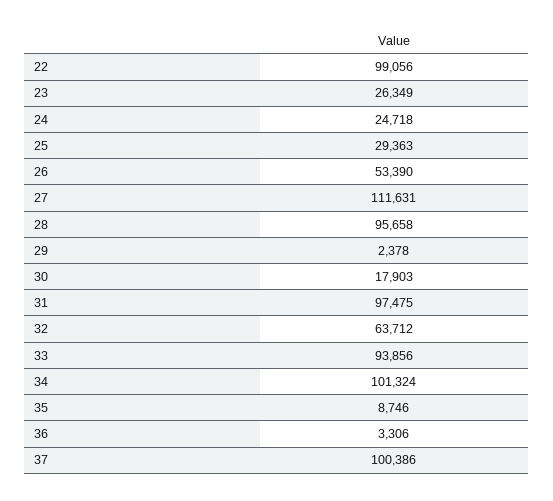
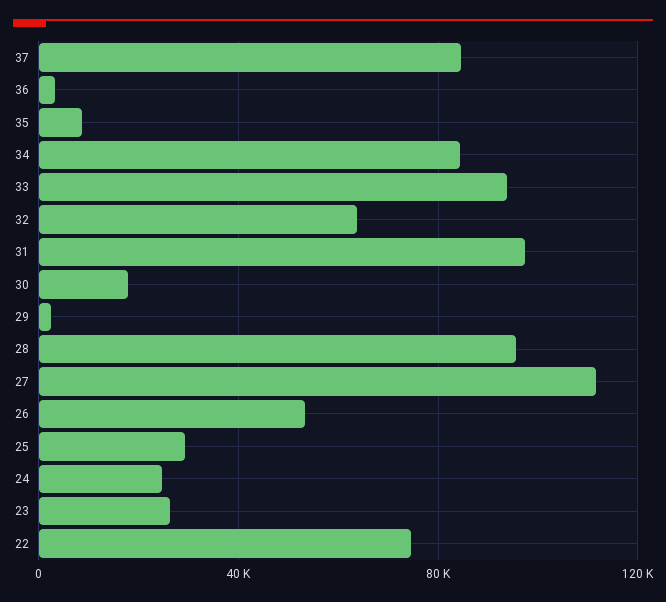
  {
-   "22": 99056,
+   "22": 75000,
    "23": 26349,
    "24": 24718,
    "25": 29363,
    "26": 53390,
    "27": 111631,
    "28": 95658,
    "29": 2378,
    "30": 17903,
    "31": 97475,
    "32": 63712,
    "33": 93856,
-   "34": 101324,
+   "34": 85000,
    "35": 8746,
    "36": 3306,
-   "37": 100386
+   "37": 85000
  }

